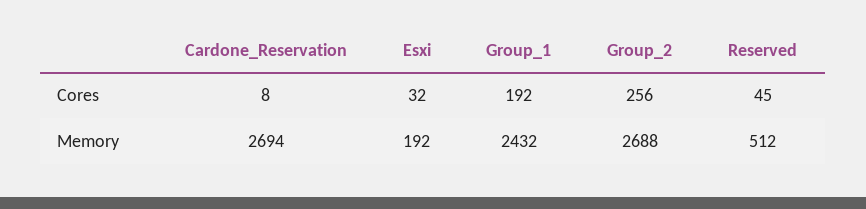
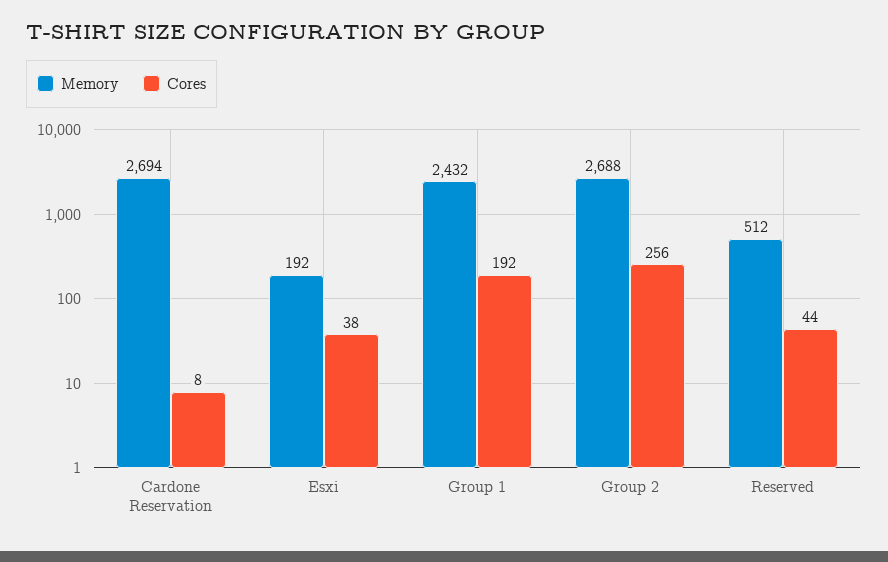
  {
    "Cores": {
      "Cardone_Reservation": 8,
-     "Esxi": 32,
+     "Esxi": 38,
      "Group_1": 192,
      "Group_2": 256,
-     "Reserved": 45
+     "Reserved": 44
    },
    "Memory": {
      "Cardone_Reservation": 2694,
      "Esxi": 192,
      "Group_1": 2432,
      "Group_2": 2688,
      "Reserved": 512
    }
  }

